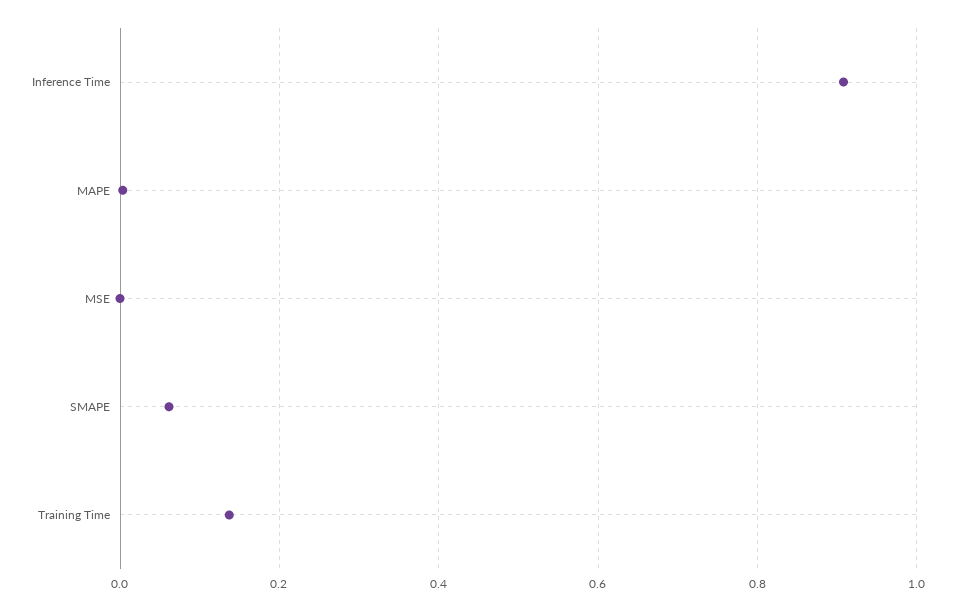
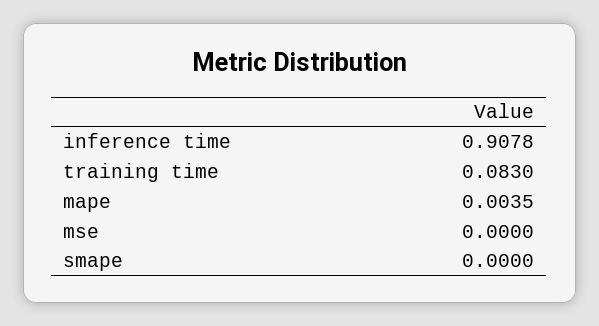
  {
    "Inference Time": 0.9078,
    "MAPE": 0.0035,
    "MSE": 0,
-   "SMAPE": 0.06,
+   "SMAPE": 0,
-   "Training Time": 0.14
+   "Training Time": 0.083
  }

